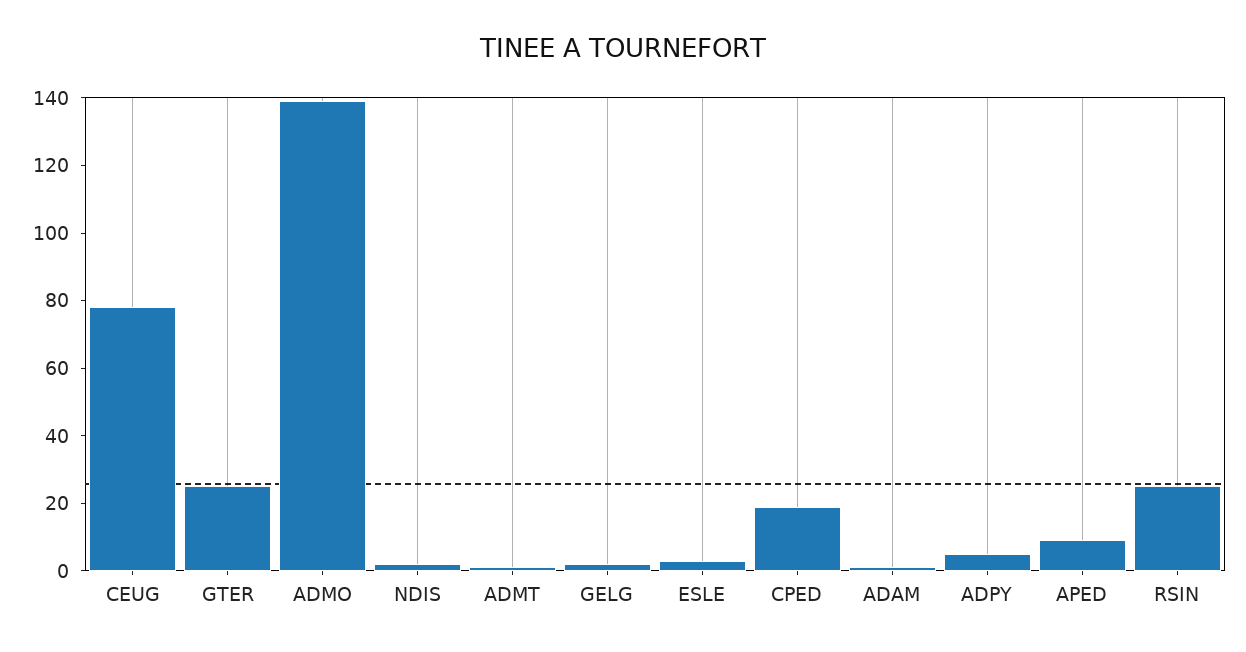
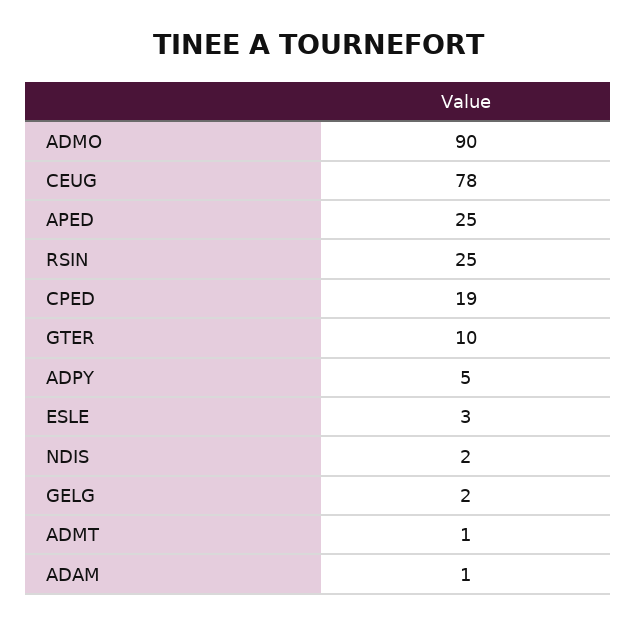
  {
    "CEUG": 78,
-   "GTER": 25,
+   "GTER": 10,
-   "ADMO": 140,
+   "ADMO": 90,
    "NDIS": 2,
    "ADMT": 1,
    "GELG": 2,
    "ESLE": 3,
    "CPED": 19,
    "ADAM": 1,
    "ADPY": 5,
-   "APED": 10,
+   "APED": 25,
    "RSIN": 25
  }

